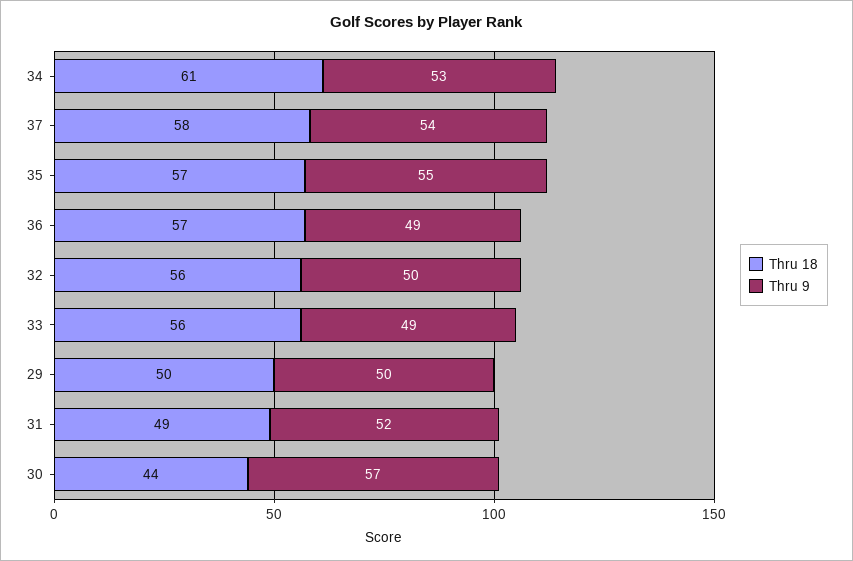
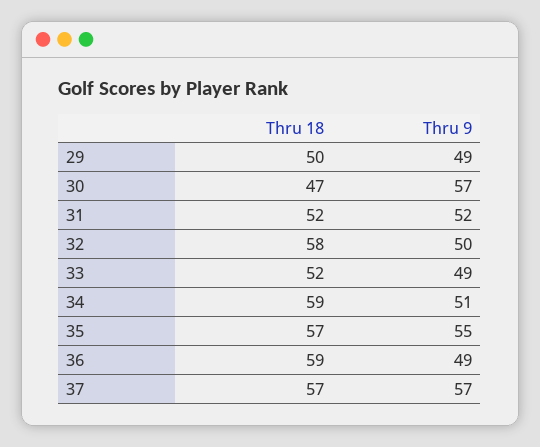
  {
    "Thru 18": {
-     "34": 61,
+     "34": 59,
-     "37": 58,
+     "37": 57,
      "35": 57,
-     "36": 57,
+     "36": 59,
-     "32": 56,
+     "32": 58,
-     "33": 56,
+     "33": 52,
      "29": 50,
-     "31": 49,
+     "31": 52,
-     "30": 44
+     "30": 47
    },
    "Thru 9": {
-     "34": 53,
+     "34": 51,
-     "37": 54,
+     "37": 57,
      "35": 55,
      "36": 49,
      "32": 50,
      "33": 49,
-     "29": 50,
+     "29": 49,
      "31": 52,
      "30": 57
    }
  }

